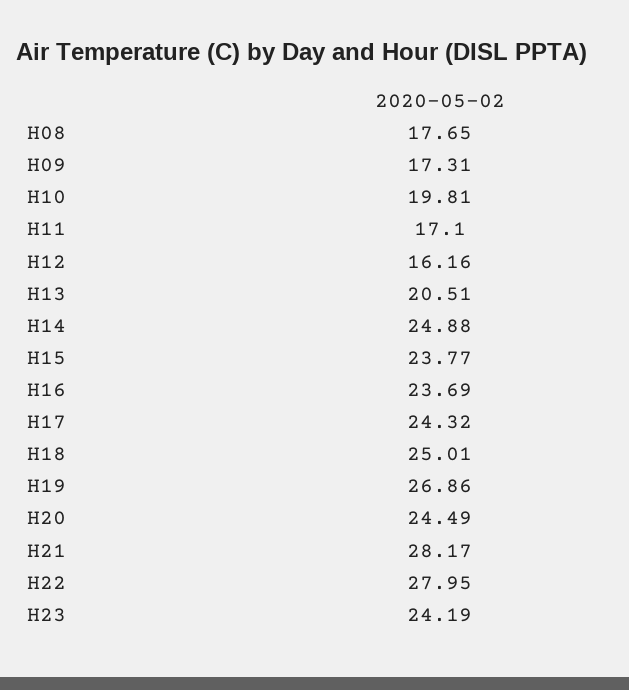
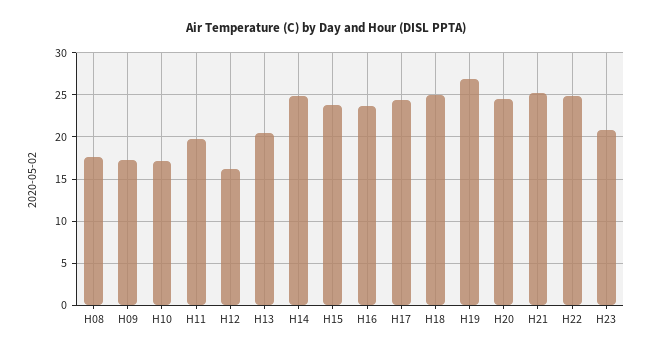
  {
    "H08": 17.65,
    "H09": 17.31,
-   "H10": 19.81,
+   "H10": 17,
-   "H11": 17.1,
+   "H11": 20,
    "H12": 16.16,
    "H13": 20.51,
    "H14": 24.88,
    "H15": 23.77,
    "H16": 23.69,
    "H17": 24.32,
    "H18": 25.01,
    "H19": 26.86,
    "H20": 24.49,
-   "H21": 28.17,
+   "H21": 25,
-   "H22": 27.95,
+   "H22": 25,
-   "H23": 24.19
+   "H23": 21
  }

